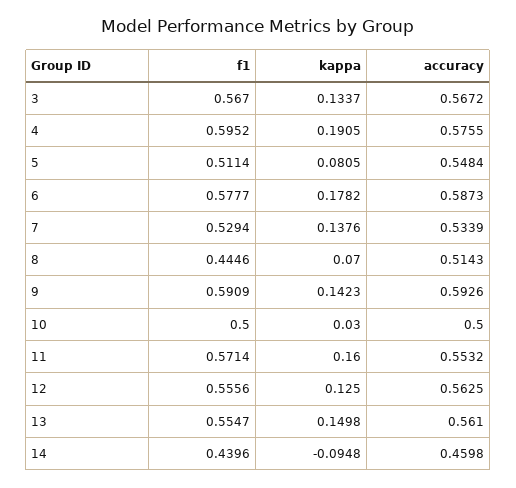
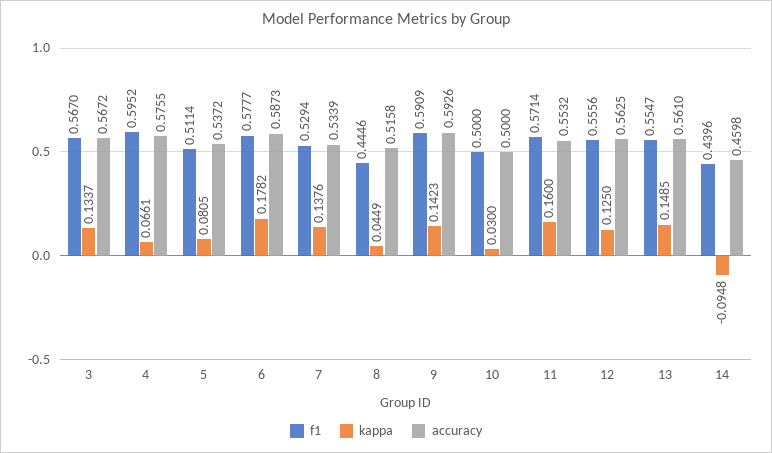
  {
    "f1": {
      "3": 0.567,
      "4": 0.5952,
      "5": 0.5114,
      "6": 0.5777,
      "7": 0.5294,
      "8": 0.4446,
      "9": 0.5909,
      "10": 0.5,
      "11": 0.5714,
      "12": 0.5556,
      "13": 0.5547,
      "14": 0.4396
    },
    "kappa": {
      "3": 0.1337,
-     "4": 0.1905,
+     "4": 0.0661,
      "5": 0.0805,
      "6": 0.1782,
      "7": 0.1376,
-     "8": 0.07,
+     "8": 0.0449,
      "9": 0.1423,
      "10": 0.03,
      "11": 0.16,
      "12": 0.125,
-     "13": 0.1498,
+     "13": 0.1485,
      "14": -0.0948
    },
    "accuracy": {
      "3": 0.5672,
      "4": 0.5755,
-     "5": 0.5484,
+     "5": 0.5372,
      "6": 0.5873,
      "7": 0.5339,
-     "8": 0.5143,
+     "8": 0.5158,
      "9": 0.5926,
      "10": 0.5,
      "11": 0.5532,
      "12": 0.5625,
      "13": 0.561,
      "14": 0.4598
    }
  }

